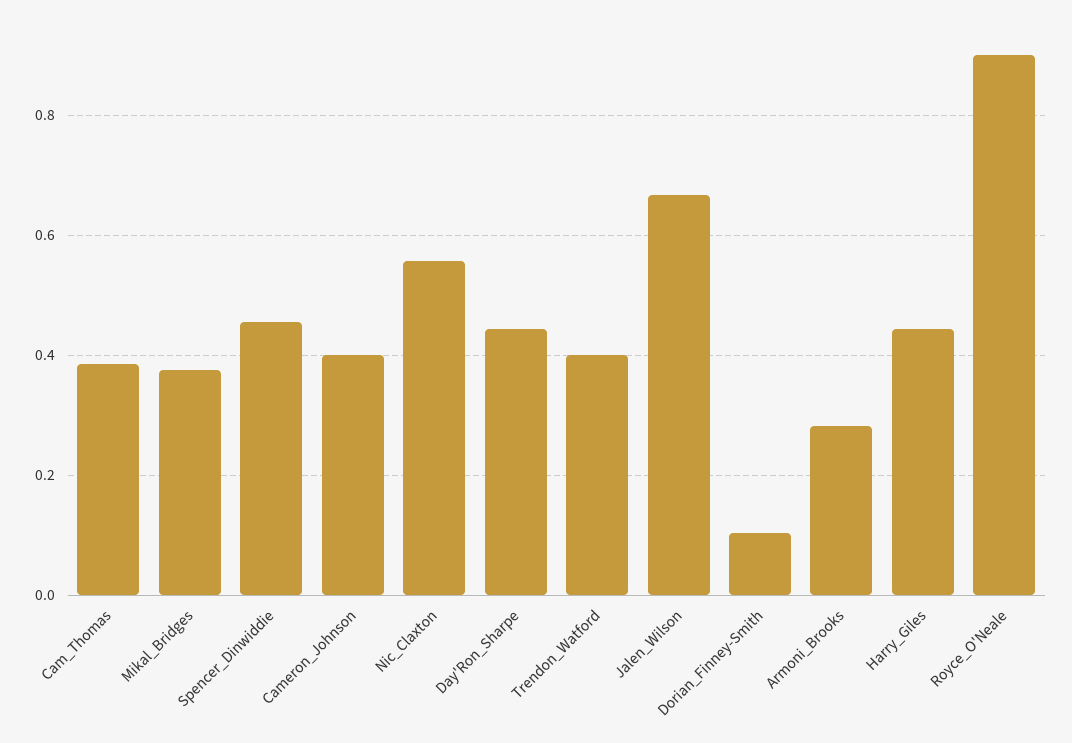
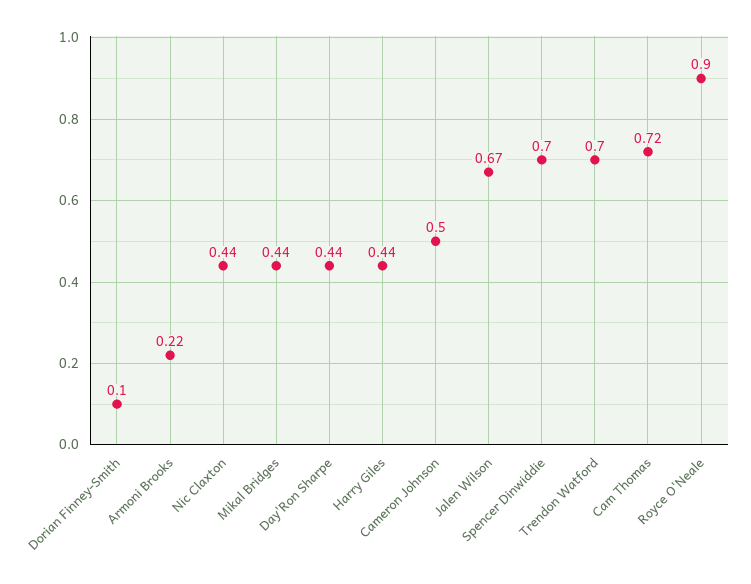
  {
-   "Cam_Thomas": 0.38,
+   "Cam_Thomas": 0.72,
-   "Mikal_Bridges": 0.38,
+   "Mikal_Bridges": 0.44,
-   "Spencer_Dinwiddie": 0.46,
+   "Spencer_Dinwiddie": 0.7,
-   "Cameron_Johnson": 0.4,
+   "Cameron_Johnson": 0.5,
-   "Nic_Claxton": 0.56,
+   "Nic_Claxton": 0.44,
    "Day'Ron_Sharpe": 0.44,
-   "Trendon_Watford": 0.4,
+   "Trendon_Watford": 0.7,
    "Jalen_Wilson": 0.67,
    "Dorian_Finney-Smith": 0.1,
-   "Armoni_Brooks": 0.28,
+   "Armoni_Brooks": 0.22,
    "Harry_Giles": 0.44,
    "Royce_O'Neale": 0.9
  }

